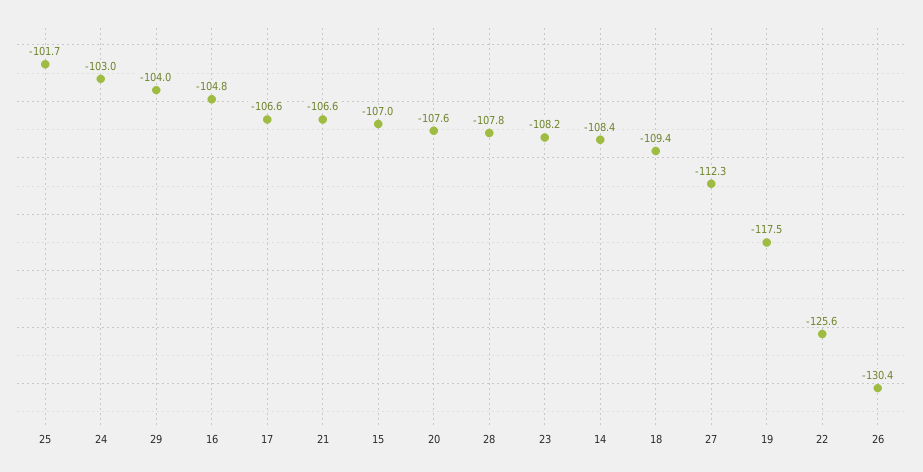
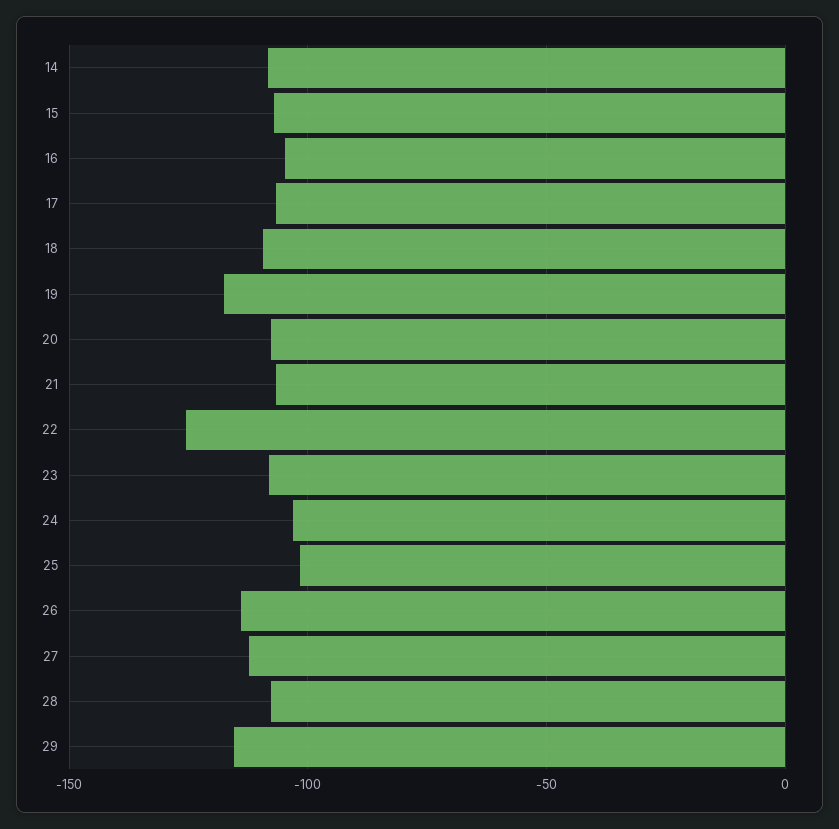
  {
    "25": -101.7,
    "24": -103,
-   "29": -104,
+   "29": -115,
    "16": -104.8,
    "17": -106.6,
    "21": -106.6,
    "15": -107,
    "20": -107.6,
    "28": -107.8,
    "23": -108.2,
    "14": -108.4,
    "18": -109.4,
    "27": -112.3,
    "19": -117.5,
    "22": -125.6,
-   "26": -130.4
+   "26": -115
  }

